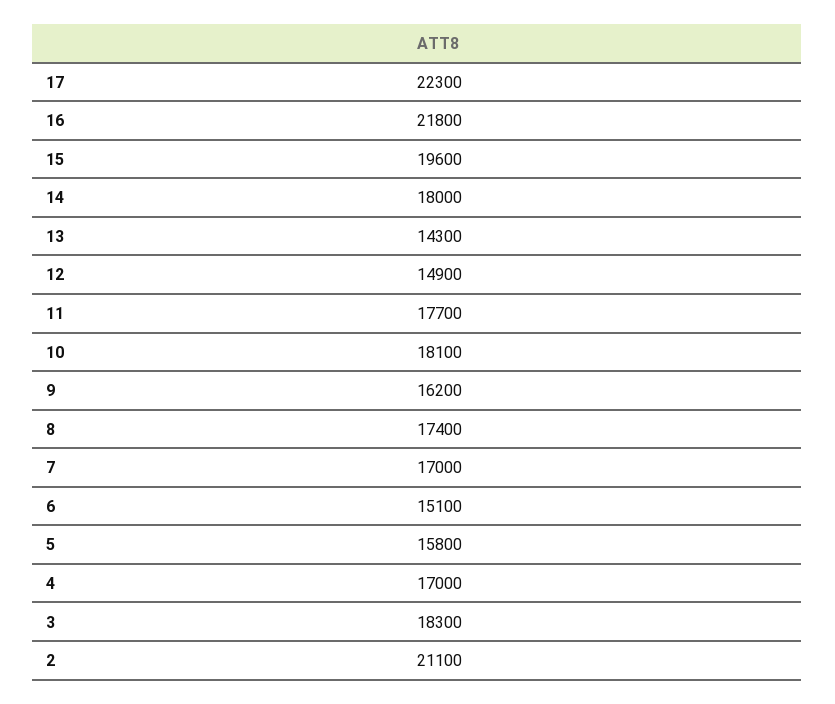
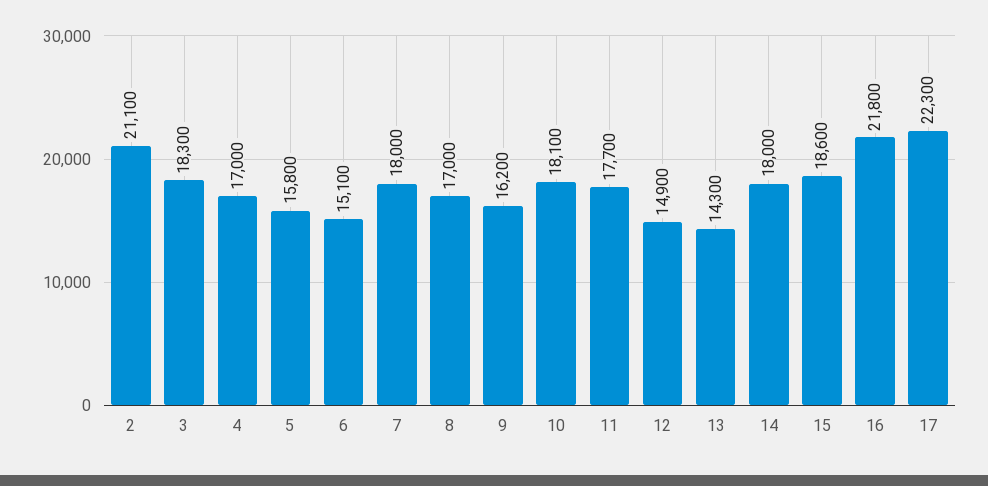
  {
    "17": 22300,
    "16": 21800,
-   "15": 19600,
+   "15": 18600,
    "14": 18000,
    "13": 14300,
    "12": 14900,
    "11": 17700,
    "10": 18100,
    "9": 16200,
-   "8": 17400,
+   "8": 17000,
-   "7": 17000,
+   "7": 18000,
    "6": 15100,
    "5": 15800,
    "4": 17000,
    "3": 18300,
    "2": 21100
  }

